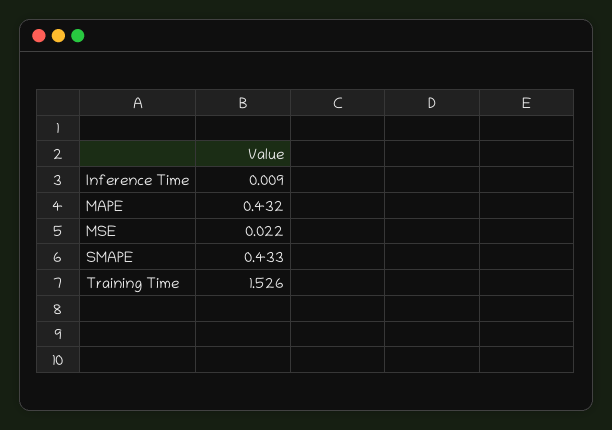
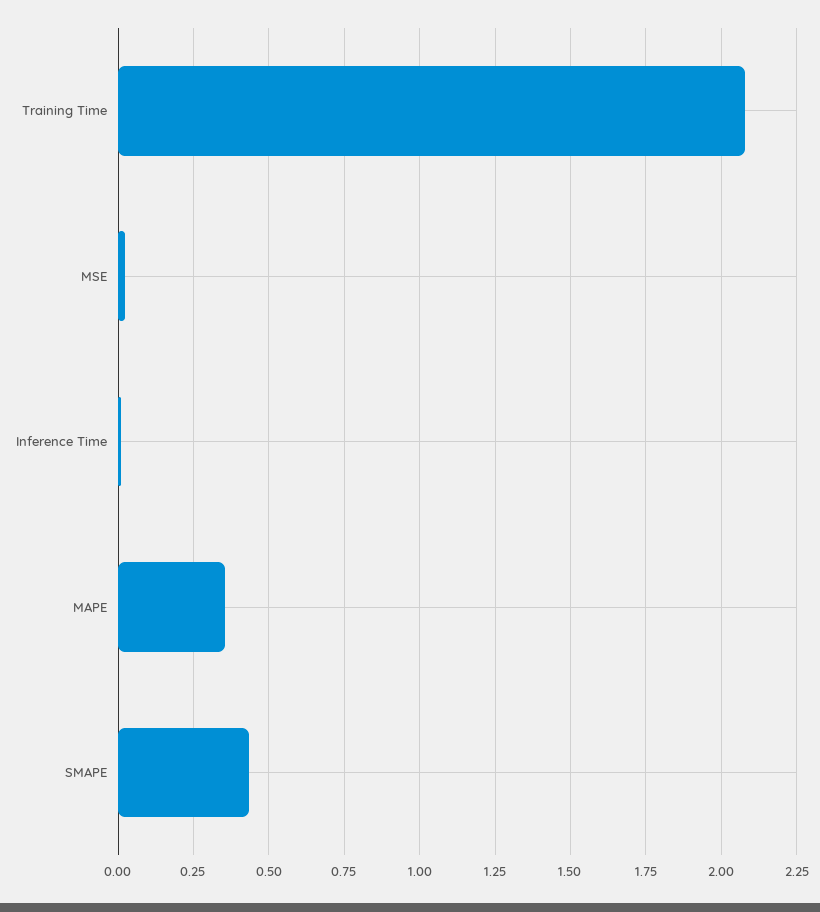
  {
    "Inference Time": 0.009,
-   "MAPE": 0.432,
+   "MAPE": 0.35,
    "MSE": 0.022,
    "SMAPE": 0.433,
-   "Training Time": 1.526
+   "Training Time": 2.075
  }

